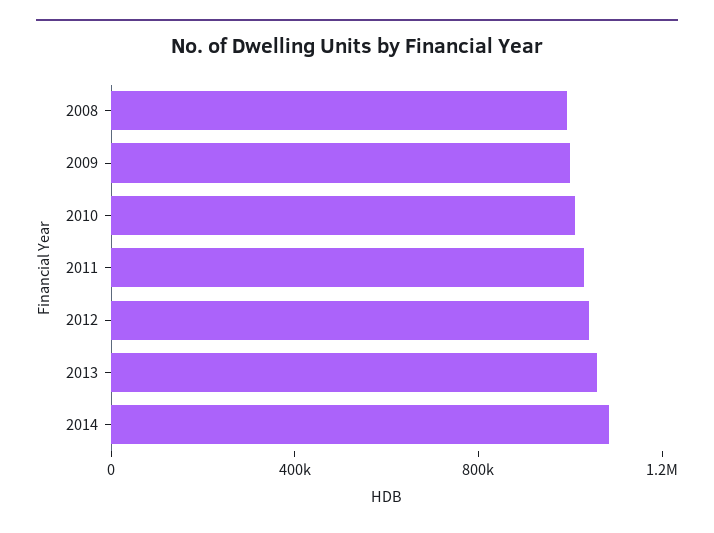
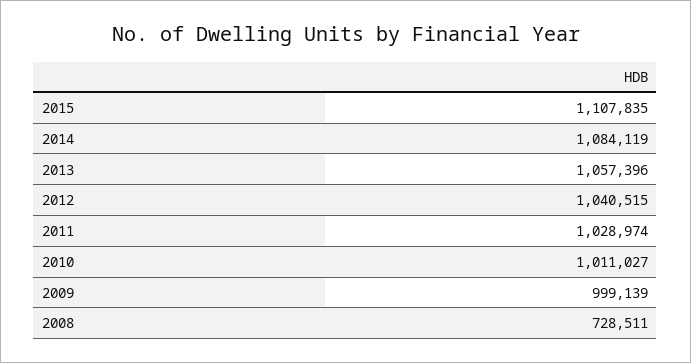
  {
-   "2008": 1000000,
+   "2008": 728511,
    "2009": 999139,
    "2010": 1011027,
    "2011": 1028974,
    "2012": 1040515,
    "2013": 1057396,
-   "2014": 1084119
+   "2014": 1084119,
+   "2015": 1107835
  }

